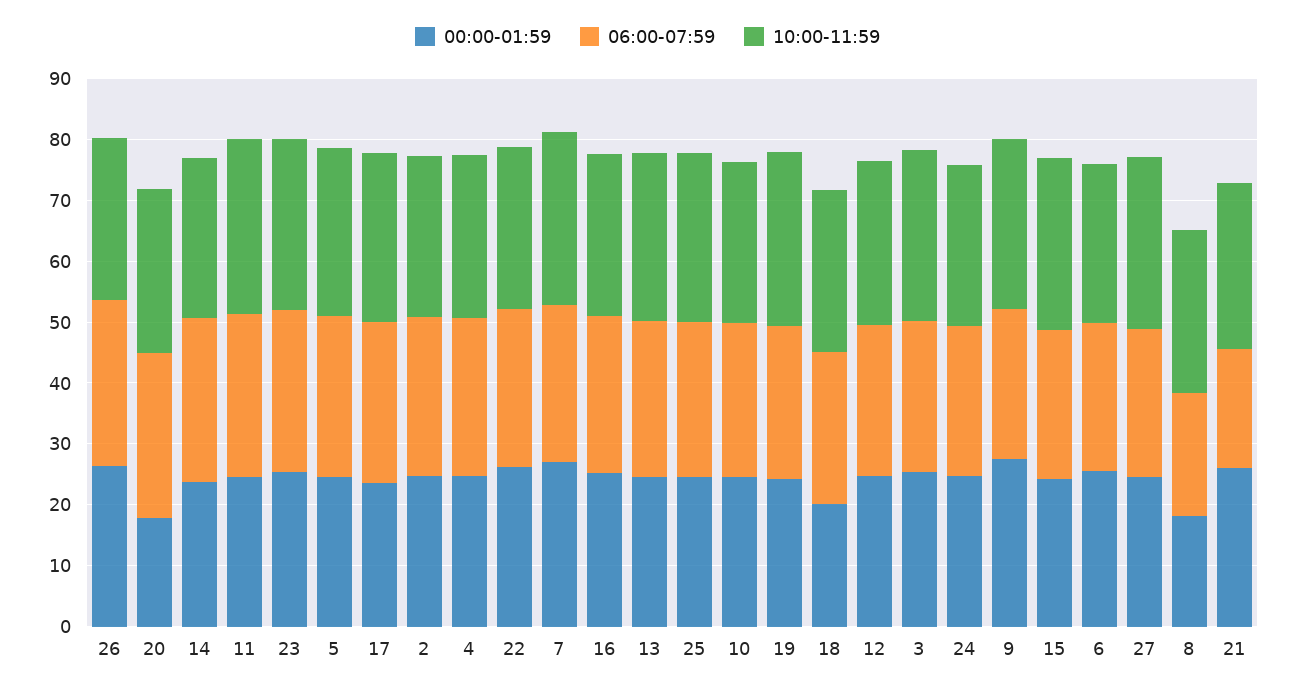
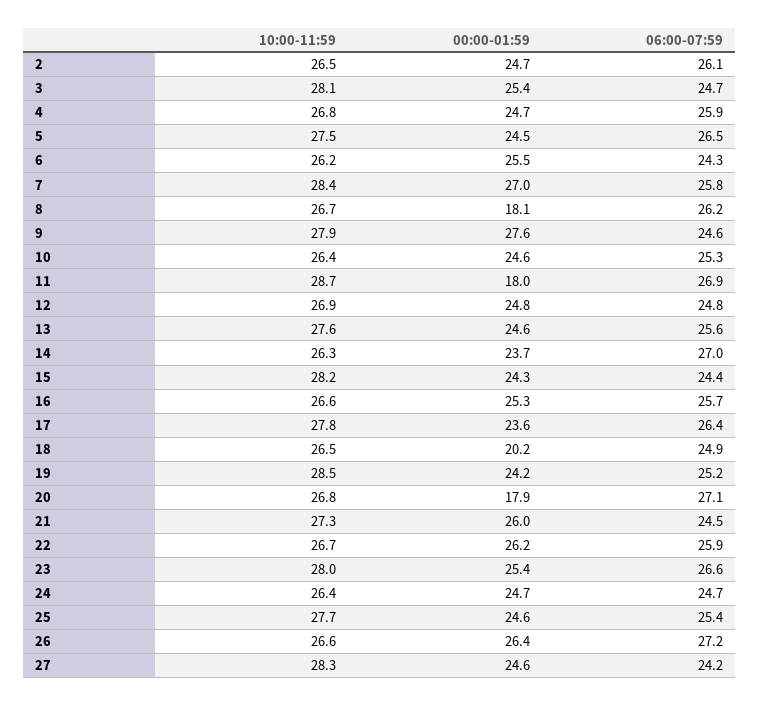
  {
    "00:00-01:59": {
      "26": 26.4,
      "20": 17.9,
      "14": 23.7,
-     "11": 24,
+     "11": 18,
      "23": 25.4,
      "5": 24.5,
      "17": 23.6,
      "2": 24.7,
      "4": 24.7,
      "22": 26.2,
      "7": 27,
      "16": 25.3,
      "13": 24.6,
      "25": 24.6,
      "10": 24.6,
      "19": 24.2,
      "18": 20.2,
      "12": 24.8,
      "3": 25.4,
      "24": 24.7,
      "9": 27.6,
      "15": 24.3,
      "6": 25.5,
      "27": 24.6,
      "8": 18.1,
      "21": 26
    },
    "06:00-07:59": {
      "26": 27.2,
      "20": 27.1,
      "14": 27,
      "11": 26.9,
      "23": 26.6,
      "5": 26.5,
      "17": 26.4,
      "2": 26.1,
      "4": 25.9,
      "22": 25.9,
      "7": 25.8,
      "16": 25.7,
      "13": 25.6,
      "25": 25.4,
      "10": 25.3,
      "19": 25.2,
      "18": 24.9,
      "12": 24.8,
      "3": 24.7,
      "24": 24.7,
      "9": 24.6,
      "15": 24.4,
      "6": 24.3,
      "27": 24.2,
-     "8": 20,
+     "8": 26.2,
-     "21": 20
+     "21": 24.5
    },
    "10:00-11:59": {
      "26": 26.6,
      "20": 26.8,
      "14": 26.3,
      "11": 28.7,
      "23": 28,
      "5": 27.5,
      "17": 27.8,
      "2": 26.5,
      "4": 26.8,
      "22": 26.7,
      "7": 28.4,
      "16": 26.6,
      "13": 27.6,
      "25": 27.7,
      "10": 26.4,
      "19": 28.5,
      "18": 26.5,
      "12": 26.9,
      "3": 28.1,
      "24": 26.4,
      "9": 27.9,
      "15": 28.2,
      "6": 26.2,
      "27": 28.3,
      "8": 26.7,
      "21": 27.3
    }
  }

